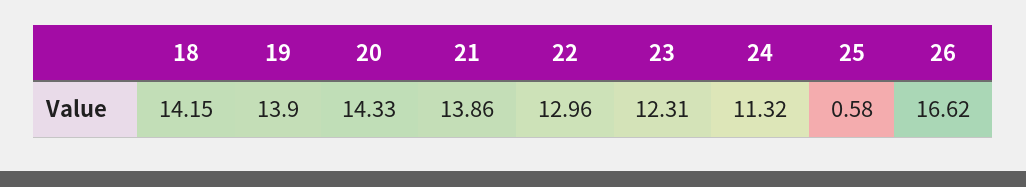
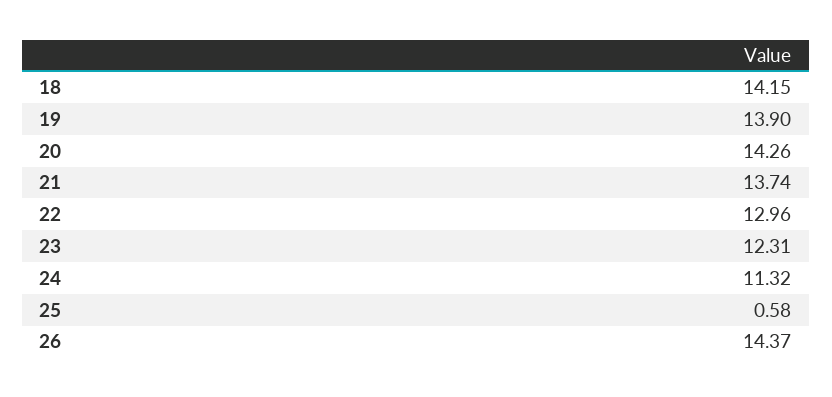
  {
    "18": 14.15,
    "19": 13.9,
-   "20": 14.33,
+   "20": 14.26,
-   "21": 13.86,
+   "21": 13.74,
    "22": 12.96,
    "23": 12.31,
    "24": 11.32,
    "25": 0.58,
-   "26": 16.62
+   "26": 14.37
  }

